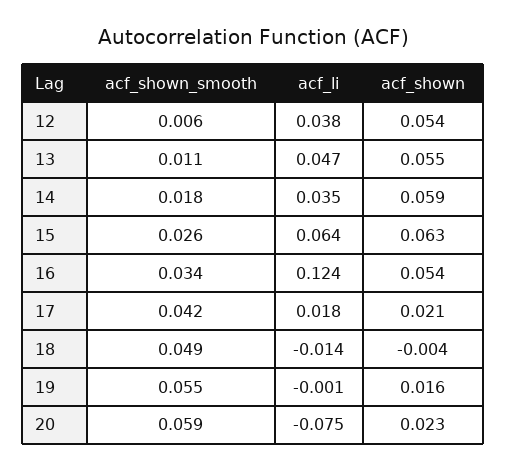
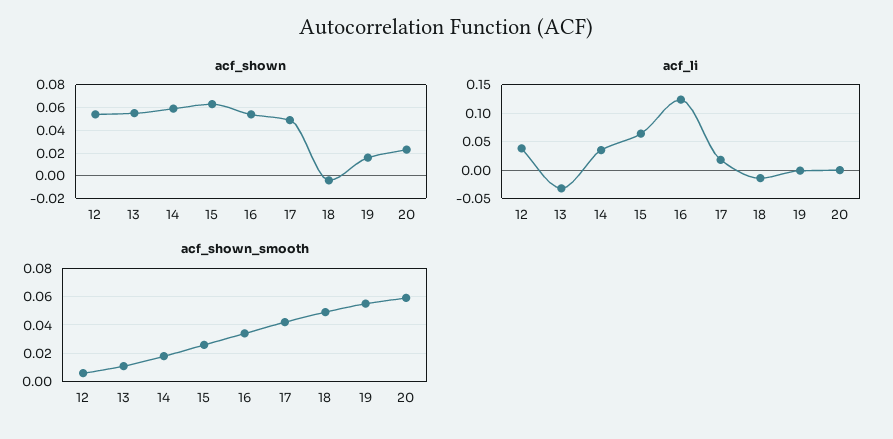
  {
    "acf_shown_smooth": {
      "12": 0.006,
      "13": 0.011,
      "14": 0.018,
      "15": 0.026,
      "16": 0.034,
      "17": 0.042,
      "18": 0.049,
      "19": 0.055,
      "20": 0.059
    },
    "acf_li": {
      "12": 0.038,
-     "13": 0.047,
+     "13": -0.025,
      "14": 0.035,
      "15": 0.064,
      "16": 0.124,
      "17": 0.018,
      "18": -0.014,
      "19": -0.001,
-     "20": -0.075
+     "20": 0
    },
    "acf_shown": {
      "12": 0.054,
      "13": 0.055,
      "14": 0.059,
      "15": 0.063,
      "16": 0.054,
-     "17": 0.021,
+     "17": 0.05,
      "18": -0.004,
      "19": 0.016,
      "20": 0.023
    }
  }

